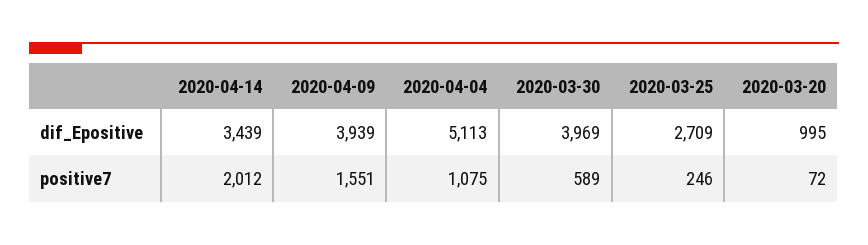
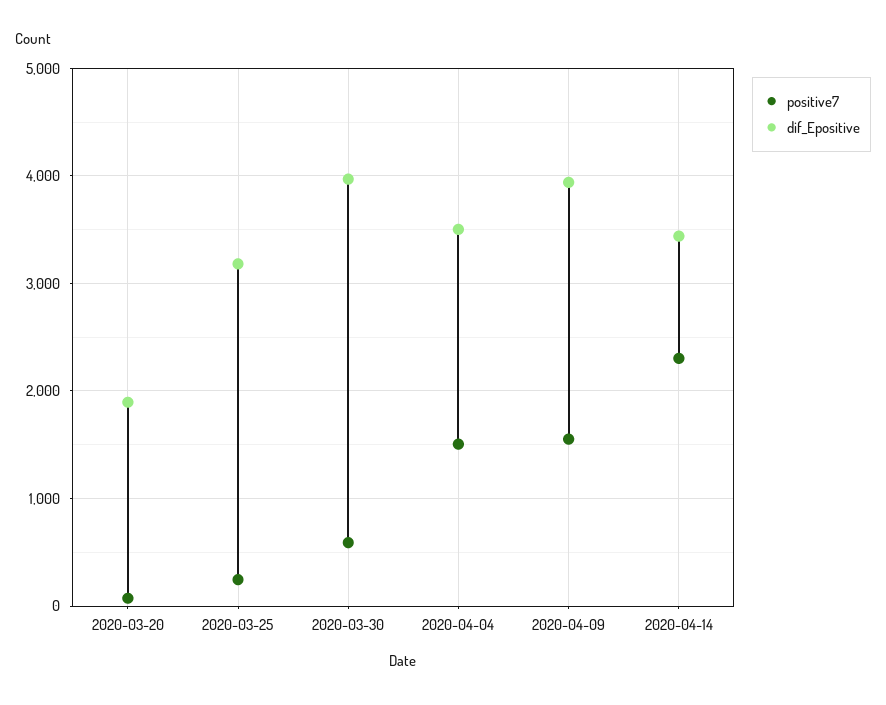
  {
    "dif_Epositive": {
      "2020-04-14": 3439,
      "2020-04-09": 3939,
-     "2020-04-04": 5113,
+     "2020-04-04": 3500,
      "2020-03-30": 3969,
-     "2020-03-25": 2709,
+     "2020-03-25": 3200,
-     "2020-03-20": 995
+     "2020-03-20": 1900
    },
    "positive7": {
-     "2020-04-14": 2012,
+     "2020-04-14": 2300,
      "2020-04-09": 1551,
-     "2020-04-04": 1075,
+     "2020-04-04": 1500,
      "2020-03-30": 589,
      "2020-03-25": 246,
      "2020-03-20": 72
    }
  }

